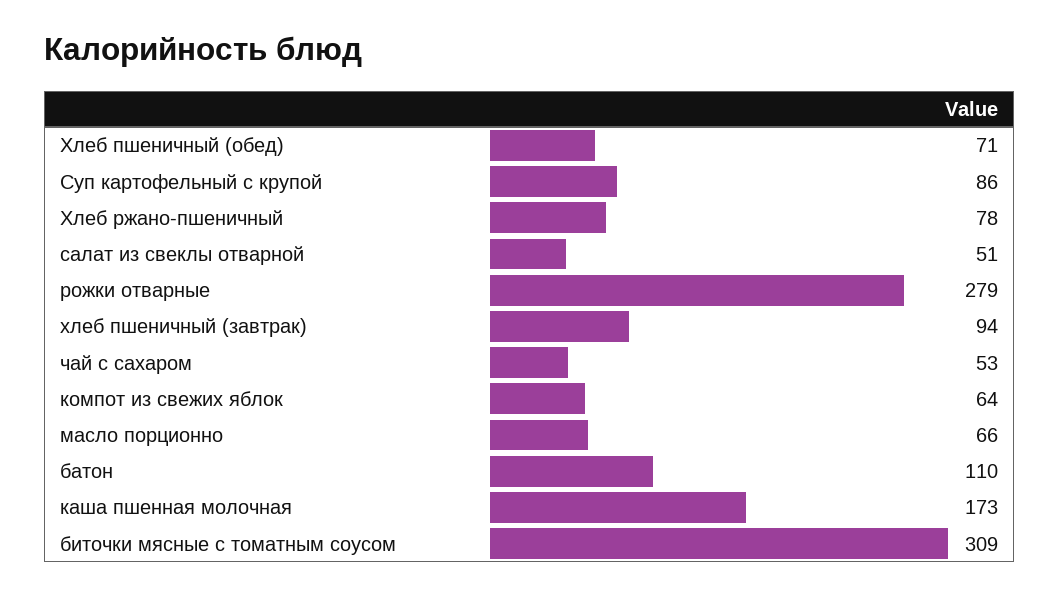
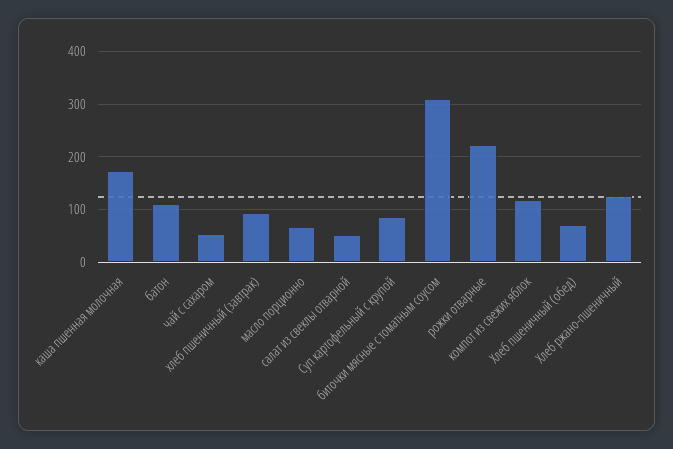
  {
    "Хлеб пшеничный (обед)": 71,
    "Суп картофельный с крупой": 86,
-   "Хлеб ржано-пшеничный": 78,
+   "Хлеб ржано-пшеничный": 120,
    "салат из свеклы отварной": 51,
-   "рожки отварные": 279,
+   "рожки отварные": 220,
    "хлеб пшеничный (завтрак)": 94,
    "чай с сахаром": 53,
-   "компот из свежих яблок": 64,
+   "компот из свежих яблок": 120,
    "масло порционно": 66,
    "батон": 110,
    "каша пшенная молочная": 173,
    "биточки мясные с томатным соусом": 309
  }

